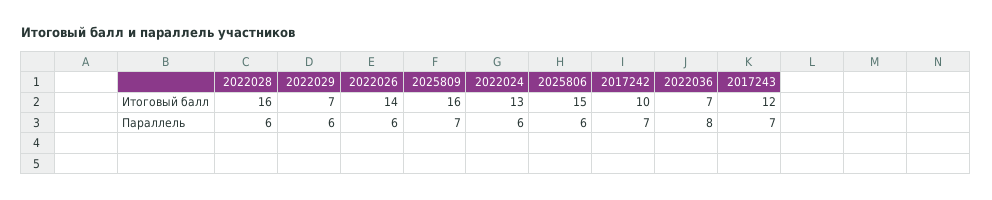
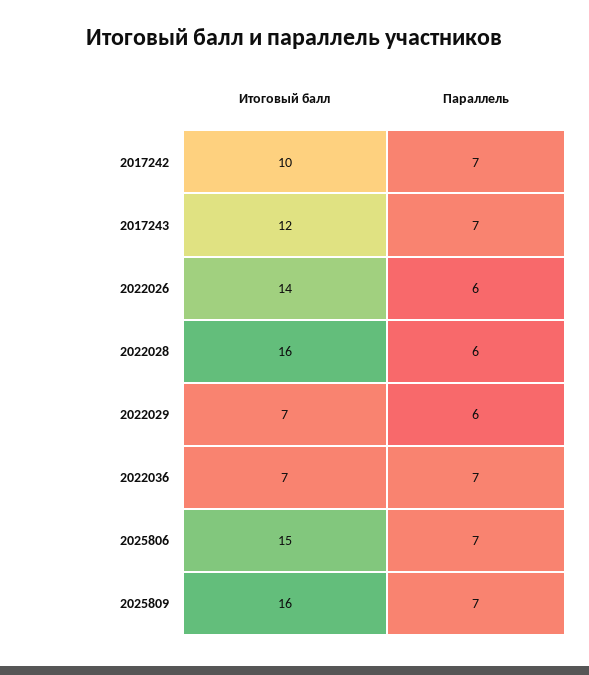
  {
    "2022028": {
      "Итоговый балл": 16,
      "Параллель": 6
    },
    "2022029": {
      "Итоговый балл": 7,
      "Параллель": 6
    },
    "2022026": {
      "Итоговый балл": 14,
      "Параллель": 6
    },
    "2025809": {
      "Итоговый балл": 16,
      "Параллель": 7
    },
-   "2022024": {
-     "Итоговый балл": 13,
-     "Параллель": 6
-   },
    "2025806": {
      "Итоговый балл": 15,
-     "Параллель": 6
+     "Параллель": 7
    },
    "2017242": {
      "Итоговый балл": 10,
      "Параллель": 7
    },
    "2022036": {
      "Итоговый балл": 7,
-     "Параллель": 8
+     "Параллель": 7
    },
    "2017243": {
      "Итоговый балл": 12,
      "Параллель": 7
    }
  }

